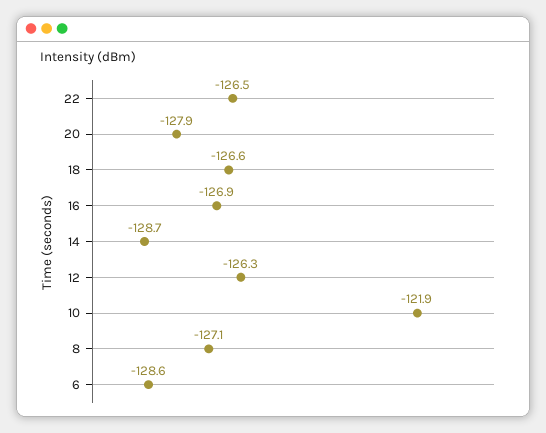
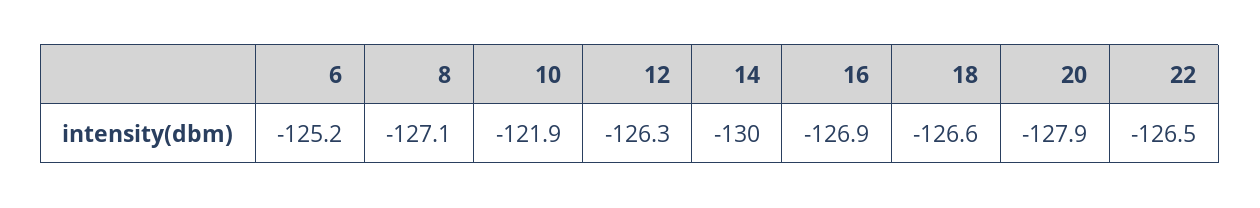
  {
    "22": -126.5,
    "20": -127.9,
    "18": -126.6,
    "16": -126.9,
-   "14": -128.7,
+   "14": -130,
    "12": -126.3,
    "10": -121.9,
    "8": -127.1,
-   "6": -128.6
+   "6": -125.2
  }

